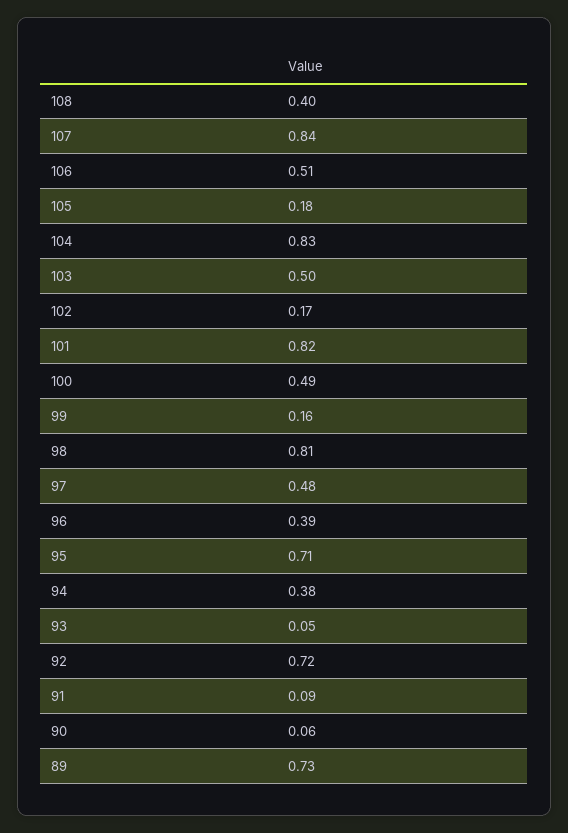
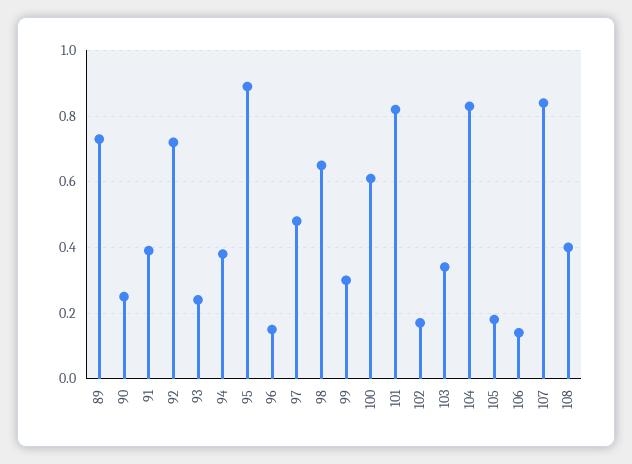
  {
    "108": 0.4,
    "107": 0.84,
-   "106": 0.51,
+   "106": 0.15,
    "105": 0.18,
    "104": 0.83,
-   "103": 0.5,
+   "103": 0.35,
    "102": 0.17,
    "101": 0.82,
-   "100": 0.49,
+   "100": 0.6,
-   "99": 0.16,
+   "99": 0.3,
-   "98": 0.81,
+   "98": 0.65,
    "97": 0.48,
-   "96": 0.39,
+   "96": 0.15,
-   "95": 0.71,
+   "95": 0.9,
    "94": 0.38,
-   "93": 0.05,
+   "93": 0.25,
    "92": 0.72,
-   "91": 0.09,
+   "91": 0.4,
-   "90": 0.06,
+   "90": 0.25,
    "89": 0.73
  }

